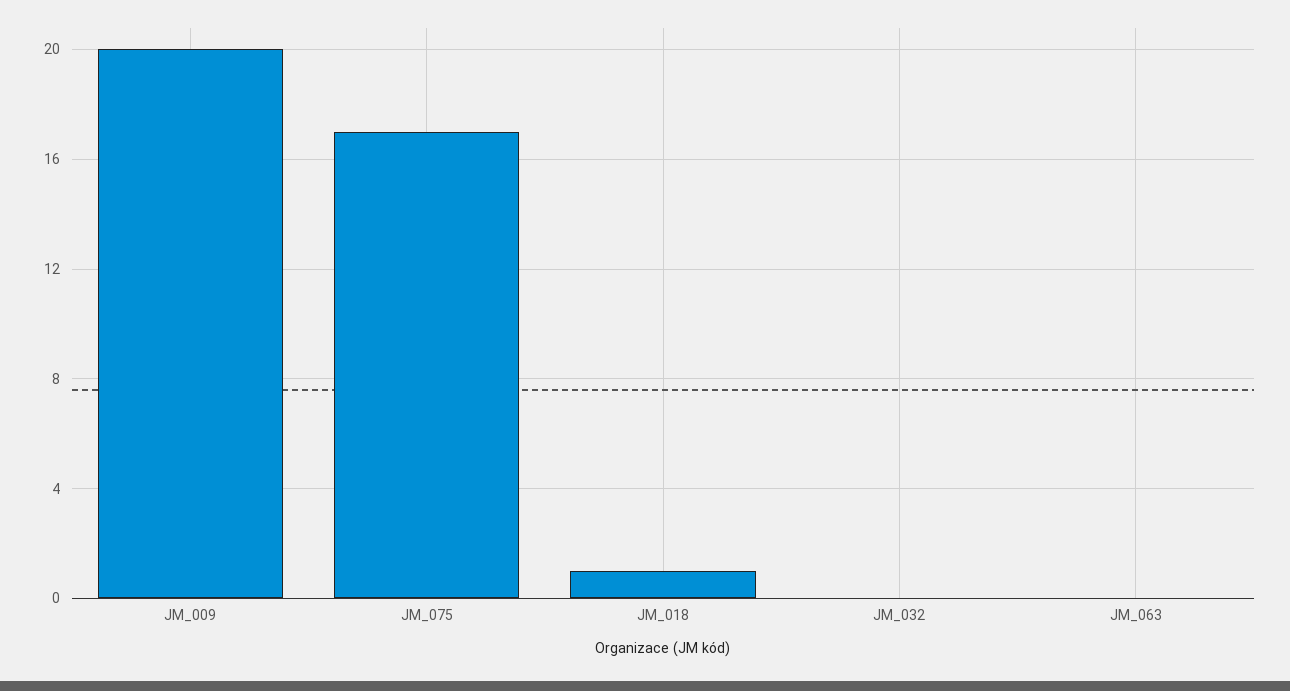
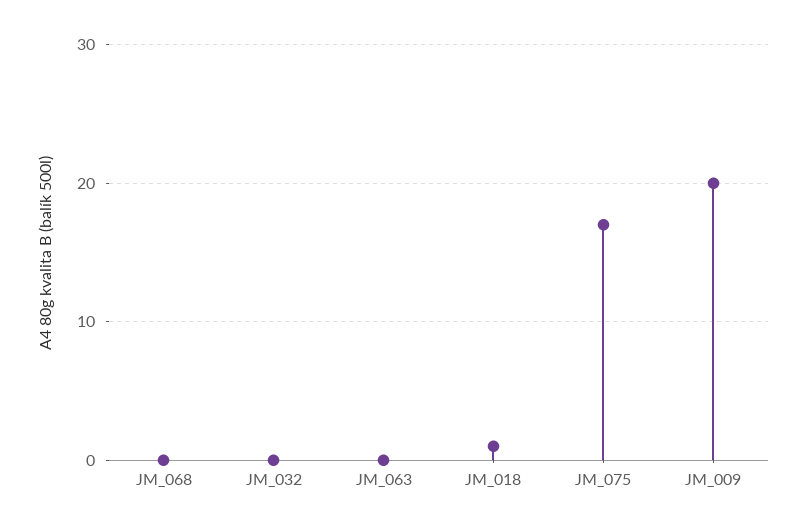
  {
    "JM_009": 20,
    "JM_075": 17,
    "JM_018": 1,
    "JM_032": 0,
-   "JM_063": 0
+   "JM_063": 0,
+   "JM_068": 0
  }

